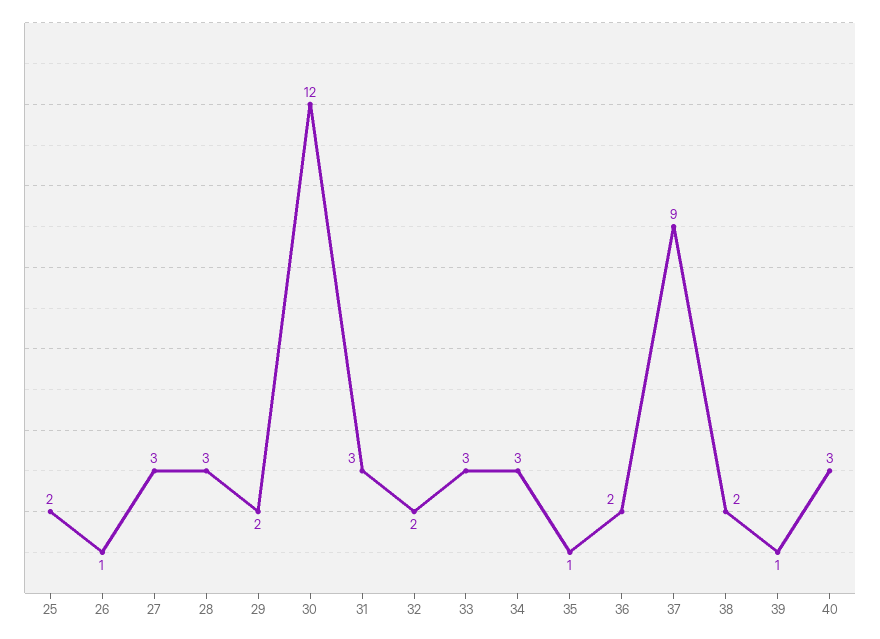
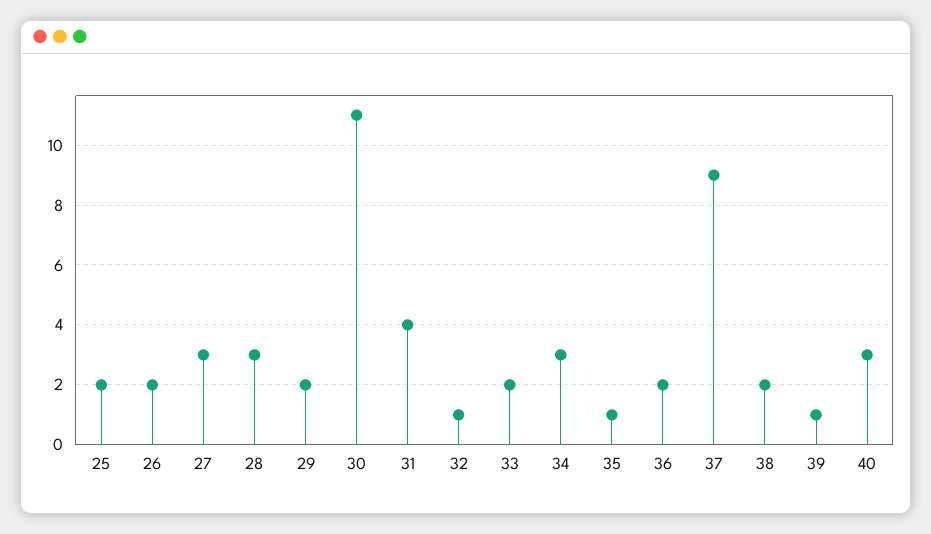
  {
    "25": 2,
-   "26": 1,
+   "26": 2,
    "27": 3,
    "28": 3,
    "29": 2,
-   "30": 12,
+   "30": 11,
-   "31": 3,
+   "31": 4,
-   "32": 2,
+   "32": 1,
-   "33": 3,
+   "33": 2,
    "34": 3,
    "35": 1,
    "36": 2,
    "37": 9,
    "38": 2,
    "39": 1,
    "40": 3
  }

